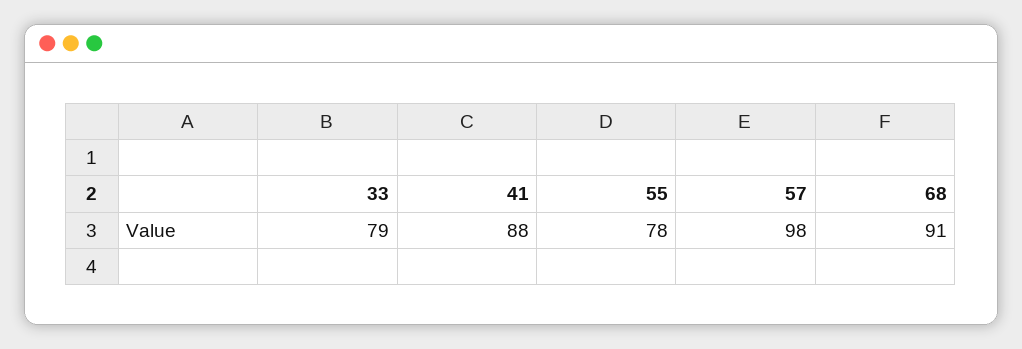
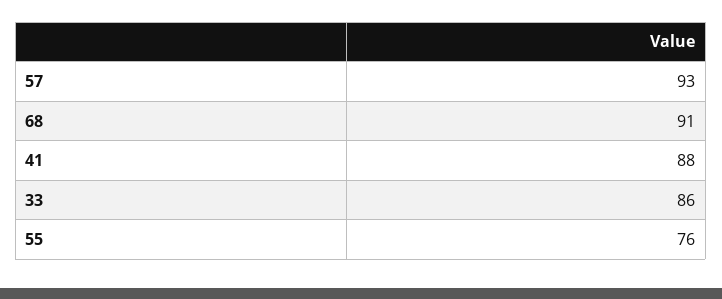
  {
-   "33": 79,
+   "33": 86,
    "41": 88,
-   "55": 78,
+   "55": 76,
-   "57": 98,
+   "57": 93,
    "68": 91
  }

